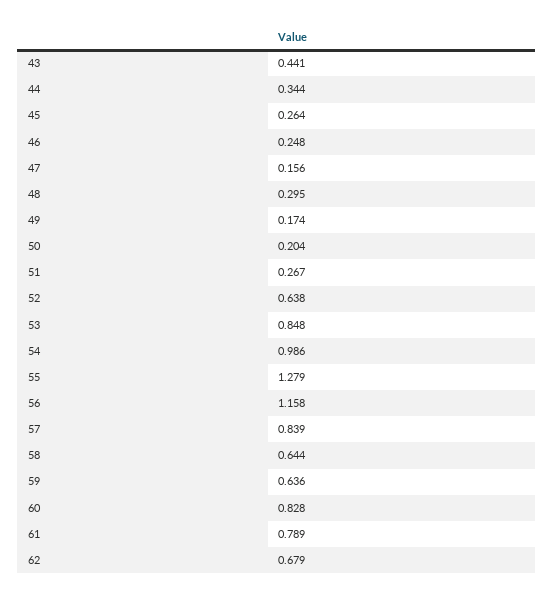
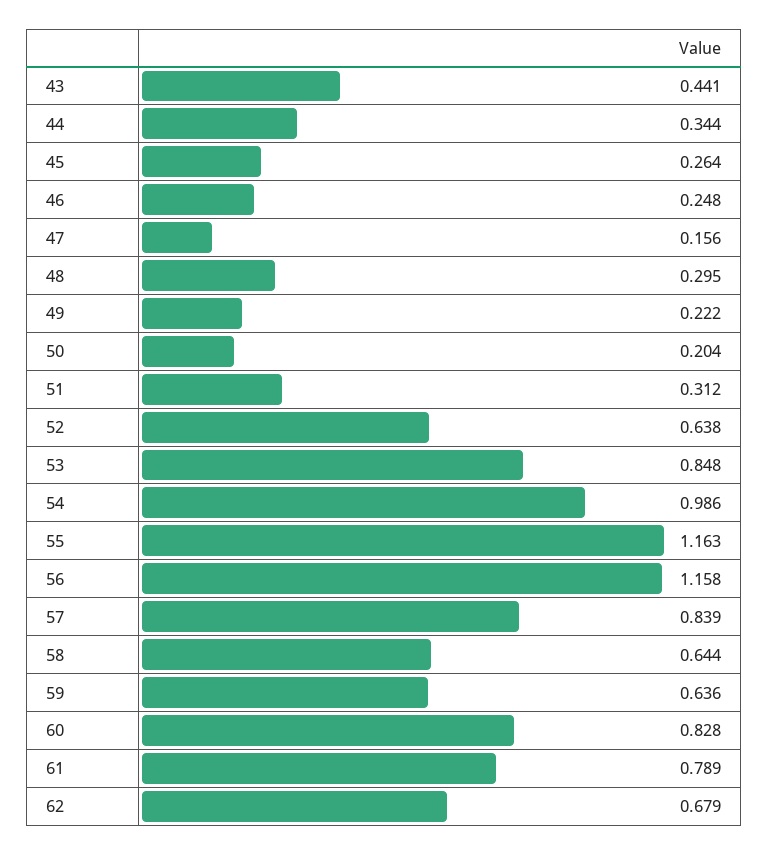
  {
    "43": 0.441,
    "44": 0.344,
    "45": 0.264,
    "46": 0.248,
    "47": 0.156,
    "48": 0.295,
-   "49": 0.174,
+   "49": 0.222,
    "50": 0.204,
-   "51": 0.267,
+   "51": 0.312,
    "52": 0.638,
    "53": 0.848,
    "54": 0.986,
-   "55": 1.279,
+   "55": 1.163,
    "56": 1.158,
    "57": 0.839,
    "58": 0.644,
    "59": 0.636,
    "60": 0.828,
    "61": 0.789,
    "62": 0.679
  }

